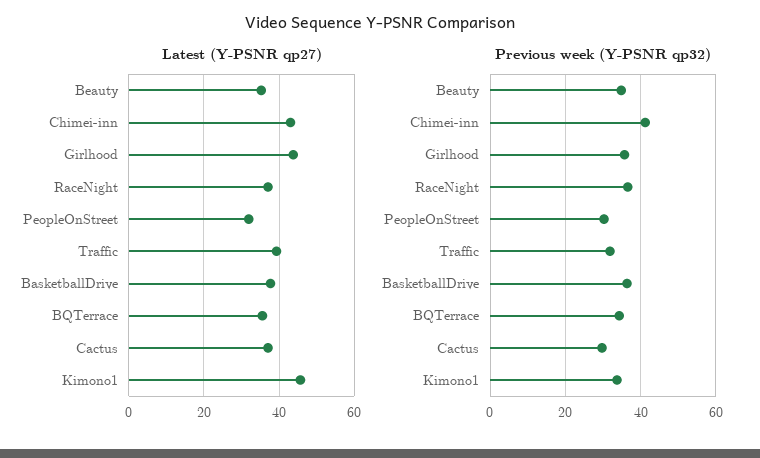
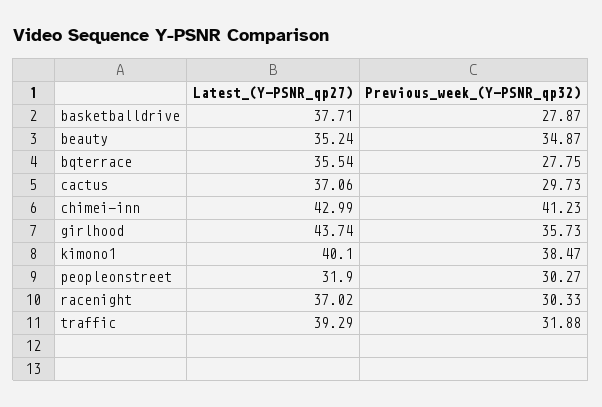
  {
    "Latest (Y-PSNR qp27)": {
      "Beauty": 35.24,
      "Chimei-inn": 42.99,
      "Girlhood": 43.74,
      "RaceNight": 37.02,
      "PeopleOnStreet": 31.9,
      "Traffic": 39.29,
      "BasketballDrive": 37.71,
      "BQTerrace": 35.54,
      "Cactus": 37.06,
-     "Kimono1": 46
+     "Kimono1": 40.1
    },
    "Previous week (Y-PSNR qp32)": {
      "Beauty": 34.87,
      "Chimei-inn": 41.23,
      "Girlhood": 35.73,
-     "RaceNight": 36,
+     "RaceNight": 30.33,
      "PeopleOnStreet": 30.27,
      "Traffic": 31.88,
-     "BasketballDrive": 36,
+     "BasketballDrive": 27.87,
-     "BQTerrace": 34,
+     "BQTerrace": 27.75,
      "Cactus": 29.73,
-     "Kimono1": 34
+     "Kimono1": 38.47
    }
  }

